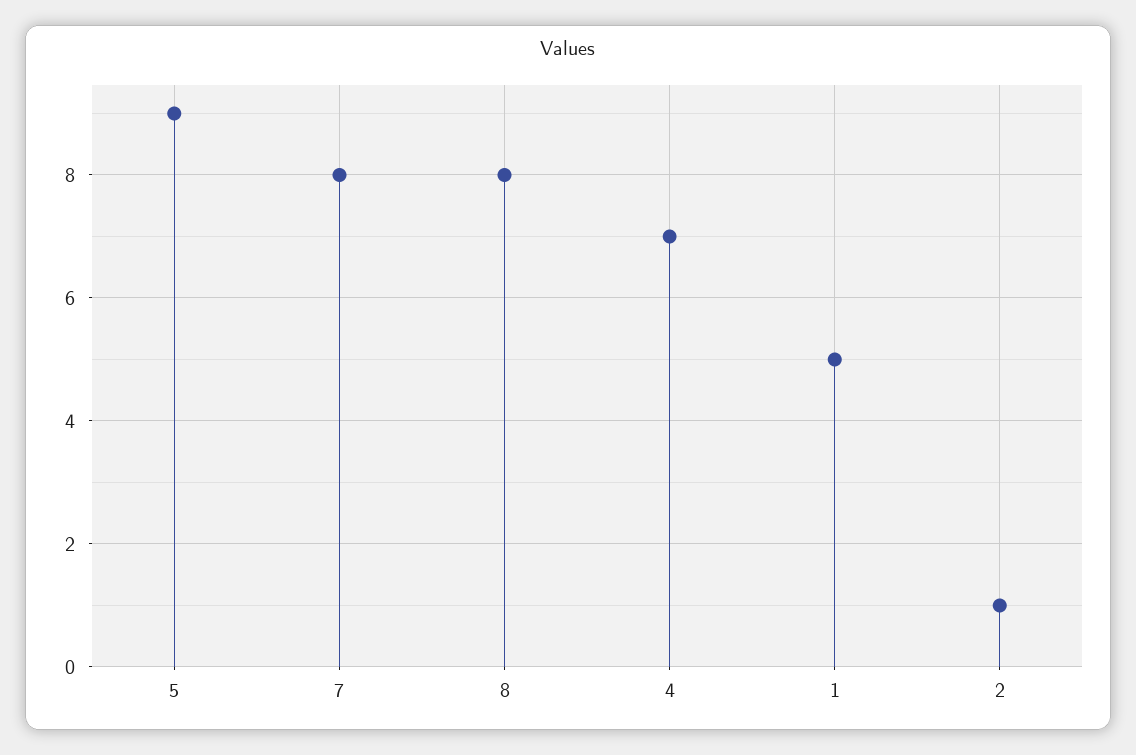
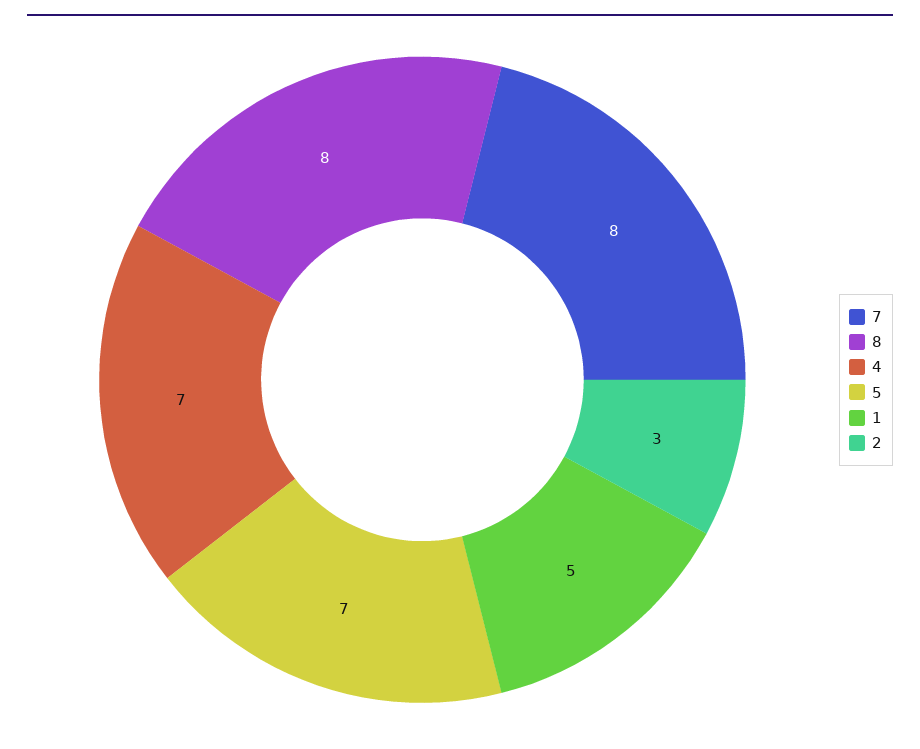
  {
-   "5": 9,
+   "5": 7,
    "7": 8,
    "8": 8,
    "4": 7,
    "1": 5,
-   "2": 1
+   "2": 3
  }

